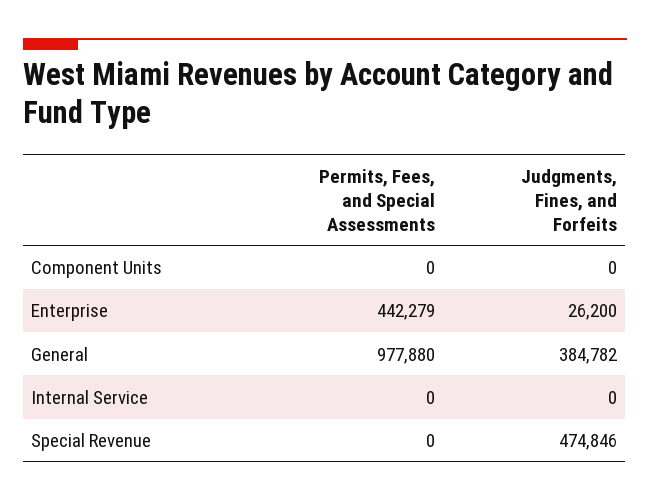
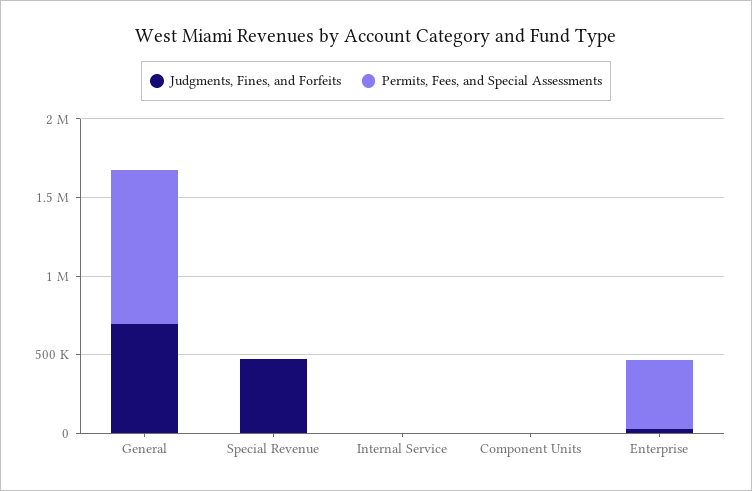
  {
    "Permits, Fees, and Special Assessments": {
      "Component Units": 0,
      "Enterprise": 442279,
      "General": 977880,
      "Internal Service": 0,
      "Special Revenue": 0
    },
    "Judgments, Fines, and Forfeits": {
      "Component Units": 0,
      "Enterprise": 26200,
-     "General": 384782,
+     "General": 700000,
      "Internal Service": 0,
      "Special Revenue": 474846
    }
  }

